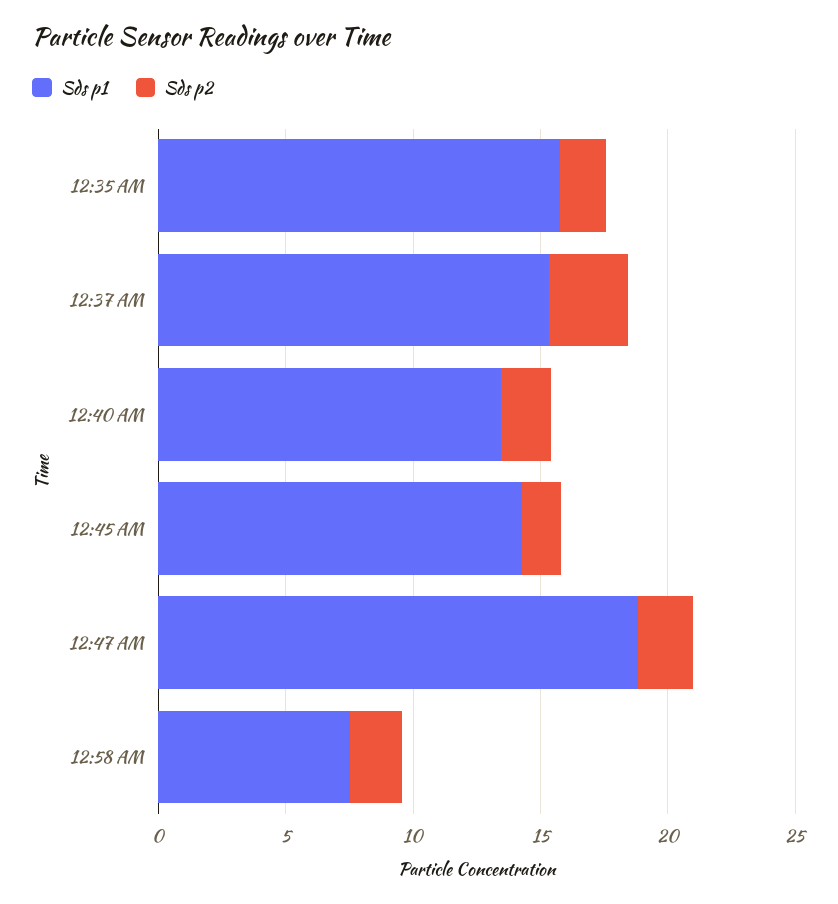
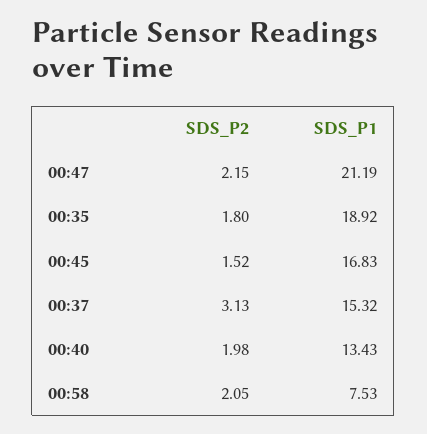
  {
    "Sds p1": {
-     "12:35 AM": 16,
+     "12:35 AM": 18.92,
      "12:37 AM": 15.32,
      "12:40 AM": 13.43,
-     "12:45 AM": 14,
+     "12:45 AM": 16.83,
-     "12:47 AM": 19,
+     "12:47 AM": 21.19,
      "12:58 AM": 7.53
    },
    "Sds p2": {
      "12:35 AM": 1.8,
      "12:37 AM": 3.13,
      "12:40 AM": 1.98,
      "12:45 AM": 1.52,
      "12:47 AM": 2.15,
      "12:58 AM": 2.05
    }
  }

